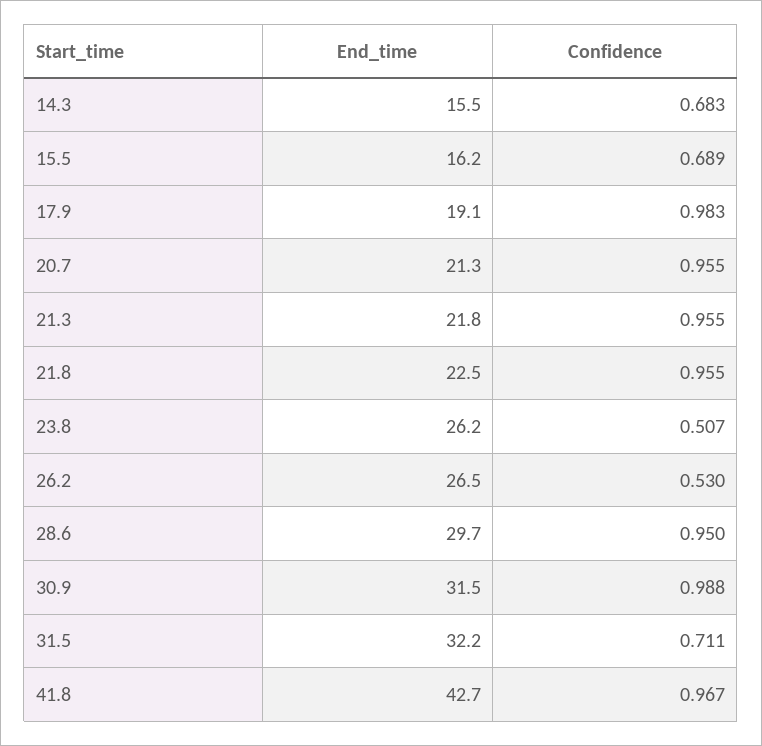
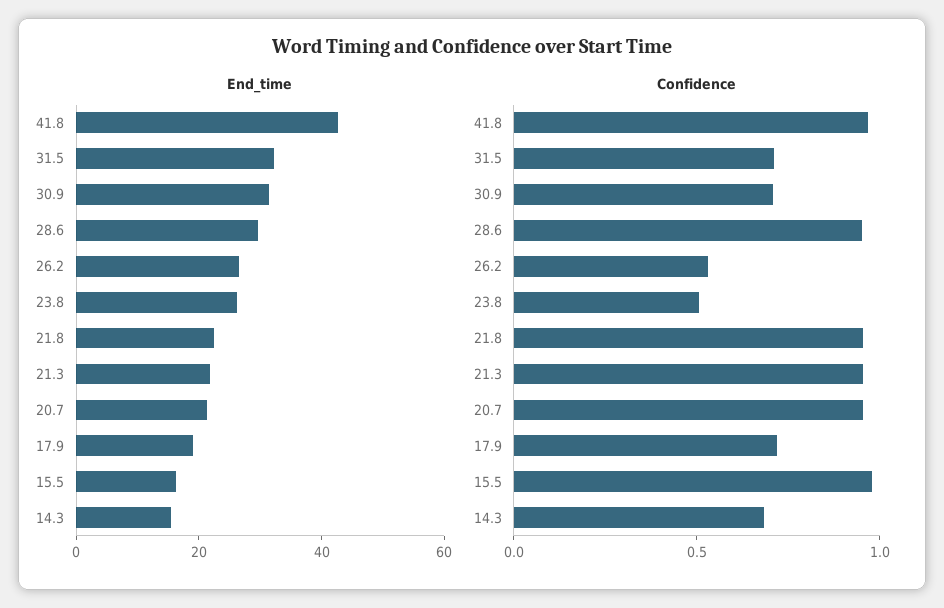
  {
    "End_time": {
      "14.3": 15.5,
      "15.5": 16.2,
      "17.9": 19.1,
      "20.7": 21.3,
      "21.3": 21.8,
      "21.8": 22.5,
      "23.8": 26.2,
      "26.2": 26.5,
      "28.6": 29.7,
      "30.9": 31.5,
      "31.5": 32.2,
      "41.8": 42.7
    },
    "Confidence": {
      "14.3": 0.683,
-     "15.5": 0.689,
+     "15.5": 1,
-     "17.9": 0.983,
+     "17.9": 0.7,
      "20.7": 0.955,
      "21.3": 0.955,
      "21.8": 0.955,
      "23.8": 0.507,
      "26.2": 0.53,
      "28.6": 0.95,
-     "30.9": 0.988,
+     "30.9": 0.7,
      "31.5": 0.711,
      "41.8": 0.967
    }
  }

